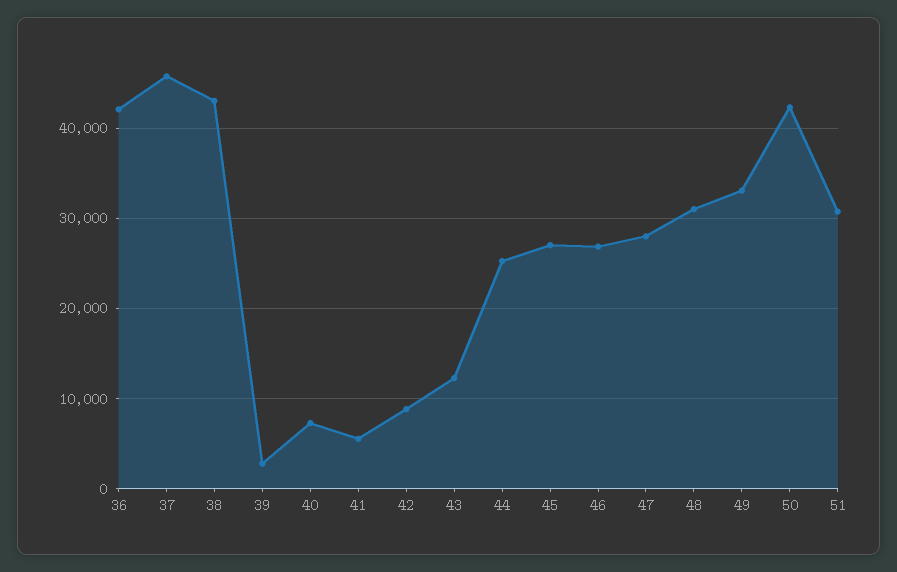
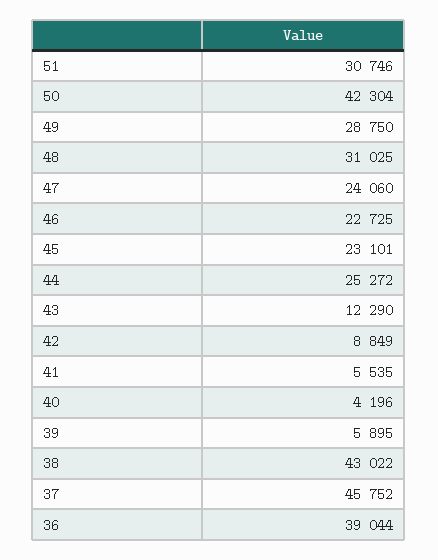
  {
-   "36": 42000,
+   "36": 39044,
    "37": 45752,
    "38": 43022,
-   "39": 3000,
+   "39": 5895,
-   "40": 7000,
+   "40": 4196,
    "41": 5535,
    "42": 8849,
    "43": 12290,
    "44": 25272,
-   "45": 27000,
+   "45": 23101,
-   "46": 27000,
+   "46": 22725,
-   "47": 28000,
+   "47": 24060,
    "48": 31025,
-   "49": 33000,
+   "49": 28750,
    "50": 42304,
    "51": 30746
  }

